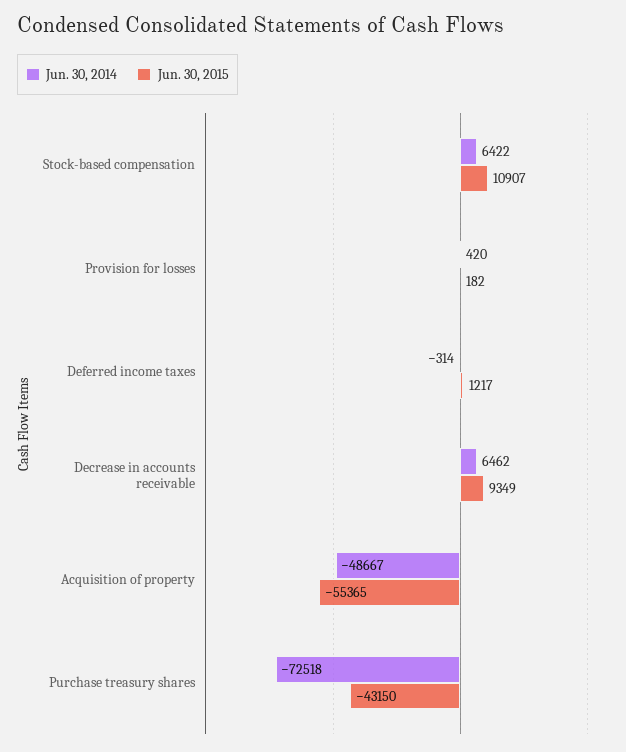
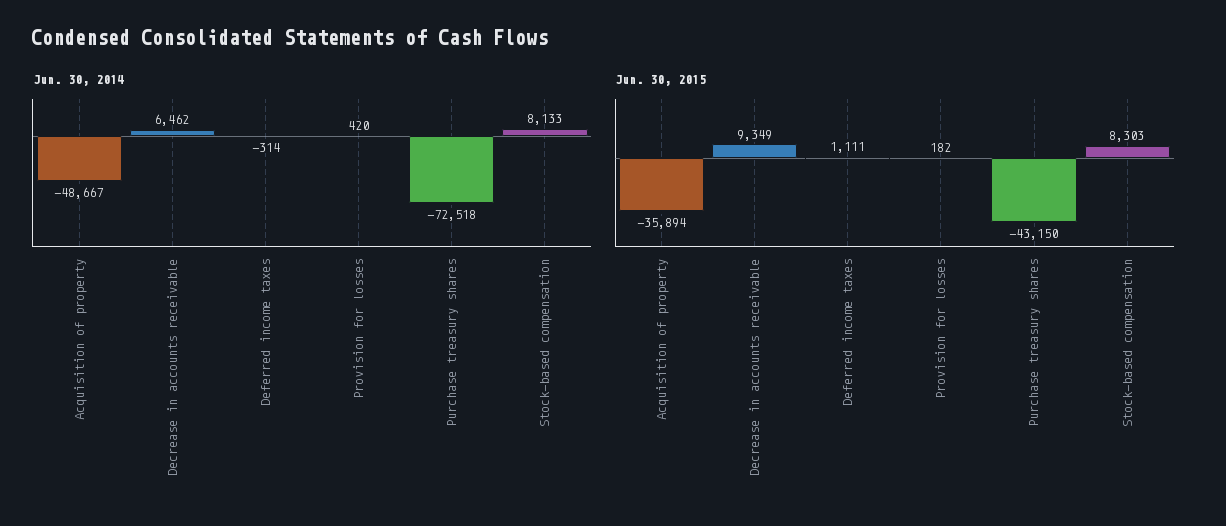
  {
    "Jun. 30, 2014": {
-     "Stock-based compensation": 6422,
+     "Stock-based compensation": 8133,
      "Provision for losses": 420,
      "Deferred income taxes": -314,
      "Decrease in accounts receivable": 6462,
      "Acquisition of property": -48667,
      "Purchase treasury shares": -72518
    },
    "Jun. 30, 2015": {
-     "Stock-based compensation": 10907,
+     "Stock-based compensation": 8303,
      "Provision for losses": 182,
-     "Deferred income taxes": 1217,
+     "Deferred income taxes": 1111,
      "Decrease in accounts receivable": 9349,
-     "Acquisition of property": -55365,
+     "Acquisition of property": -35894,
      "Purchase treasury shares": -43150
    }
  }

